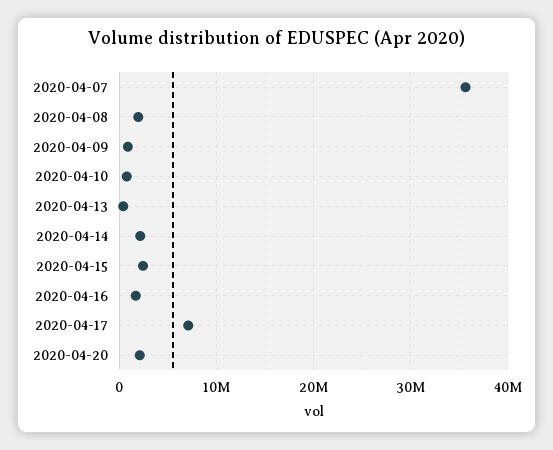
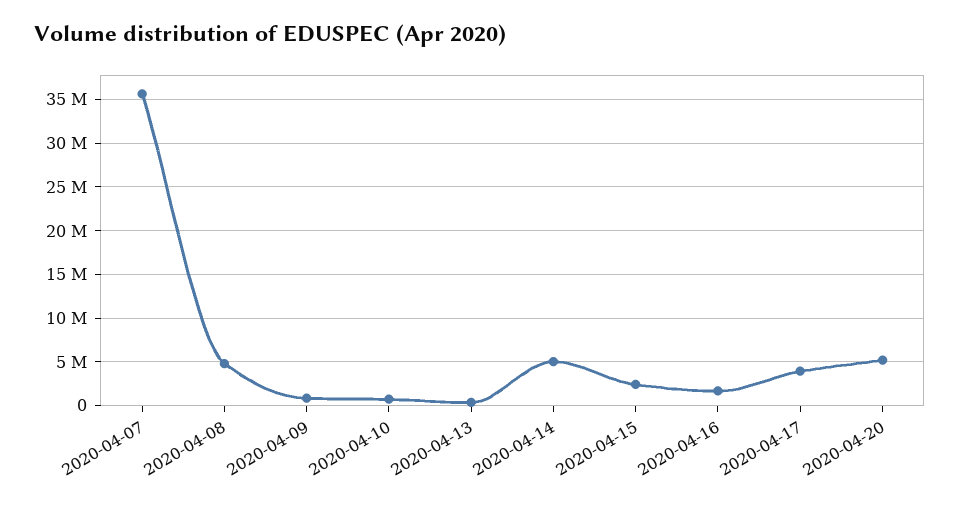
  {
    "2020-04-07": 36000000,
-   "2020-04-08": 2000000,
+   "2020-04-08": 5000000,
    "2020-04-09": 1000000,
    "2020-04-10": 1000000,
    "2020-04-13": 0,
-   "2020-04-14": 2000000,
+   "2020-04-14": 5000000,
    "2020-04-15": 2000000,
    "2020-04-16": 2000000,
-   "2020-04-17": 7000000,
+   "2020-04-17": 4000000,
-   "2020-04-20": 2000000
+   "2020-04-20": 5000000
  }

